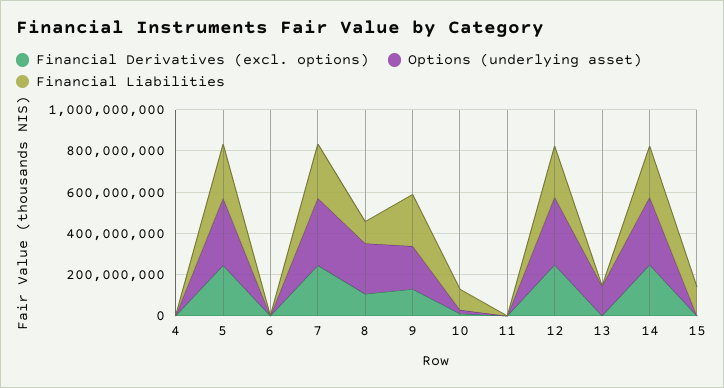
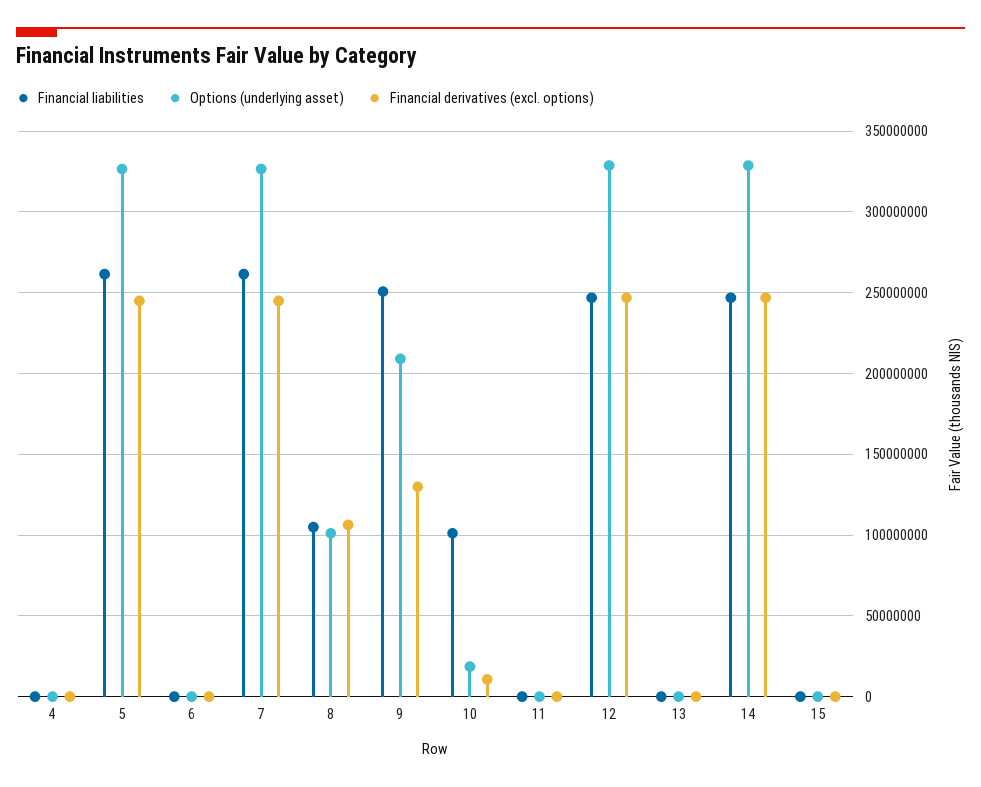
  {
    "Financial Derivatives (excl. options)": {
      "4": 0,
      "5": 245000000,
      "6": 0,
      "7": 245000000,
      "8": 105000000,
      "9": 130000000,
      "10": 10000000,
      "11": 0,
      "12": 245000000,
      "13": 0,
      "14": 245000000,
      "15": 0
    },
    "Options (underlying asset)": {
      "4": 0,
      "5": 325000000,
      "6": 0,
      "7": 325000000,
-     "8": 250000000,
+     "8": 100000000,
      "9": 210000000,
      "10": 20000000,
      "11": 0,
      "12": 330000000,
-     "13": 150000000,
+     "13": 0,
      "14": 330000000,
      "15": 0
    },
    "Financial Liabilities": {
      "4": 0,
      "5": 260000000,
      "6": 0,
      "7": 260000000,
      "8": 105000000,
      "9": 250000000,
      "10": 100000000,
      "11": 0,
      "12": 245000000,
      "13": 0,
      "14": 245000000,
-     "15": 150000000
+     "15": 0
    }
  }

